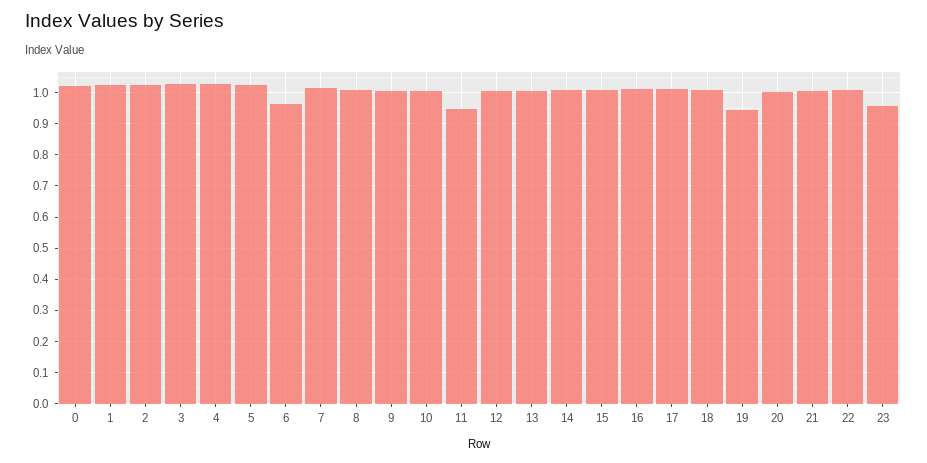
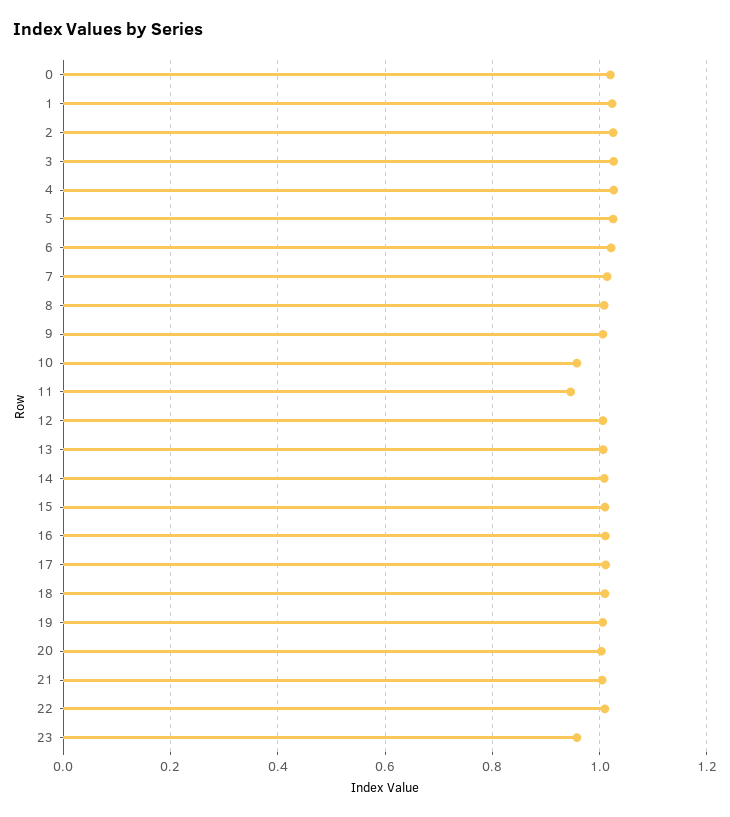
  {
    "0": 1.02,
    "1": 1.02,
    "2": 1.02,
    "3": 1.02,
    "4": 1.02,
    "5": 1.02,
-   "6": 0.96,
+   "6": 1.02,
    "7": 1.02,
    "8": 1,
    "9": 1,
-   "10": 1,
+   "10": 0.96,
    "11": 0.94,
    "12": 1,
    "13": 1,
    "14": 1,
    "15": 1,
    "16": 1.02,
    "17": 1.02,
    "18": 1,
-   "19": 0.94,
+   "19": 1,
    "20": 1,
    "21": 1,
    "22": 1,
    "23": 0.96
  }

